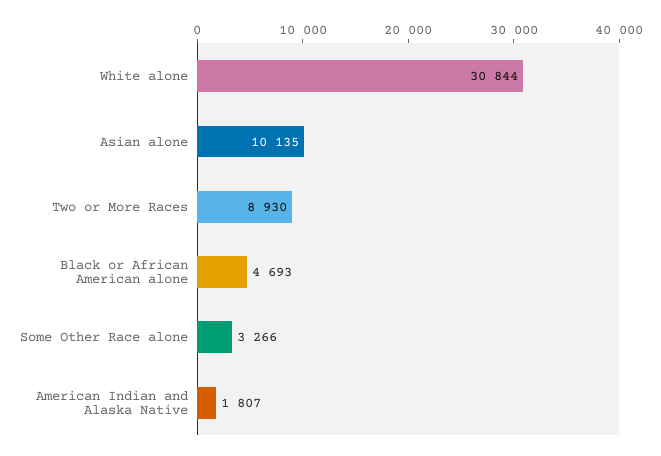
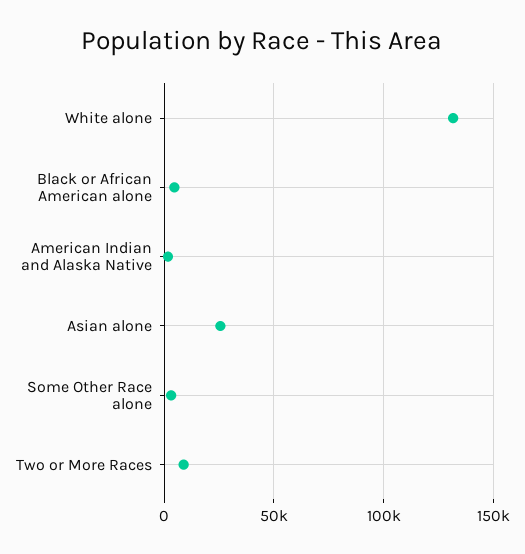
  {
-   "White alone": 30844,
+   "White alone": 130000,
-   "Asian alone": 10135,
+   "Asian alone": 25000,
    "Two or More Races": 8930,
    "Black or African American alone": 4693,
    "Some Other Race alone": 3266,
    "American Indian and Alaska Native": 1807
  }

